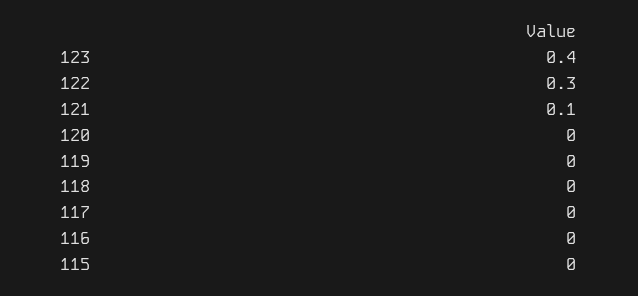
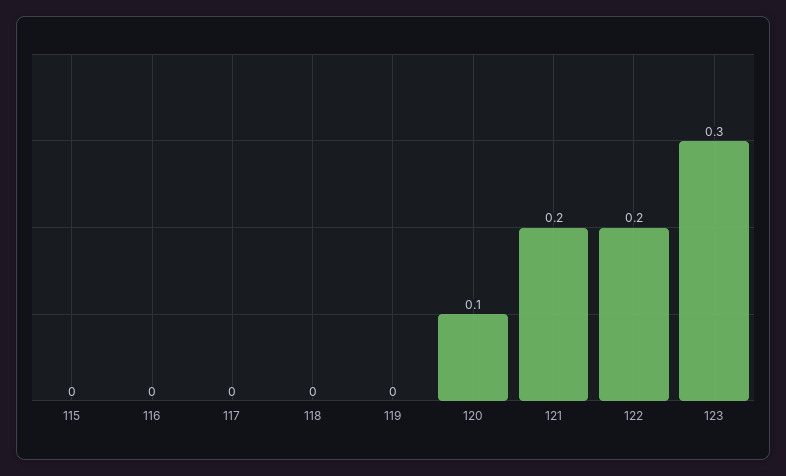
  {
-   "123": 0.4,
+   "123": 0.3,
-   "122": 0.3,
+   "122": 0.2,
-   "121": 0.1,
+   "121": 0.2,
-   "120": 0,
+   "120": 0.1,
    "119": 0,
    "118": 0,
    "117": 0,
    "116": 0,
    "115": 0
  }

